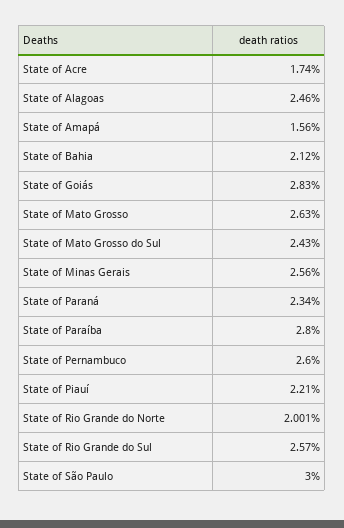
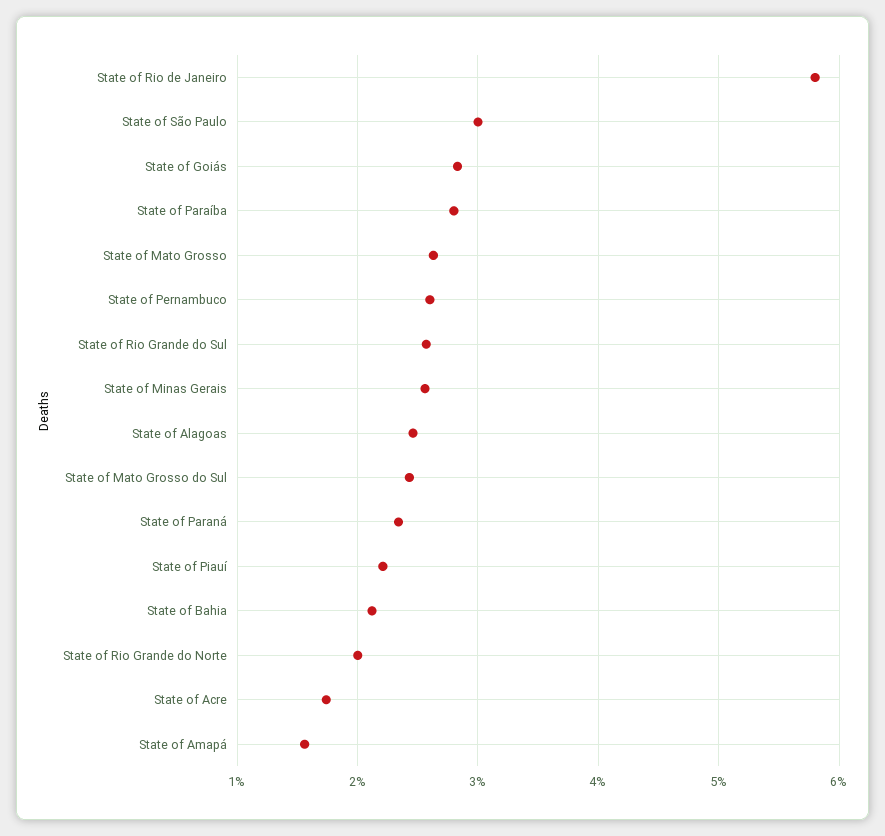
  {
    "State of Acre": 1.74,
    "State of Alagoas": 2.46,
    "State of Amapá": 1.56,
    "State of Bahia": 2.12,
    "State of Goiás": 2.83,
    "State of Mato Grosso": 2.63,
    "State of Mato Grosso do Sul": 2.43,
    "State of Minas Gerais": 2.56,
    "State of Paraná": 2.34,
    "State of Paraíba": 2.8,
    "State of Pernambuco": 2.6,
    "State of Piauí": 2.21,
    "State of Rio Grande do Norte": 2.001,
    "State of Rio Grande do Sul": 2.57,
-   "State of São Paulo": 3
+   "State of São Paulo": 3,
+   "State of Rio de Janeiro": 5.8
  }

